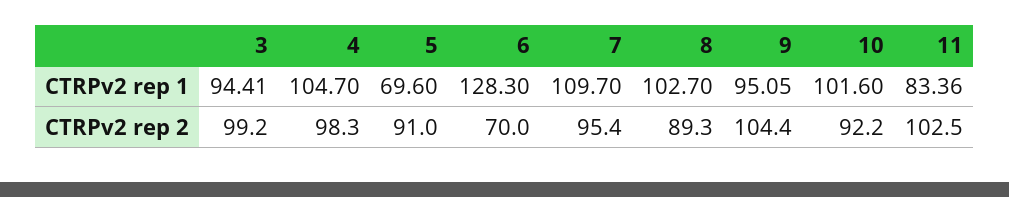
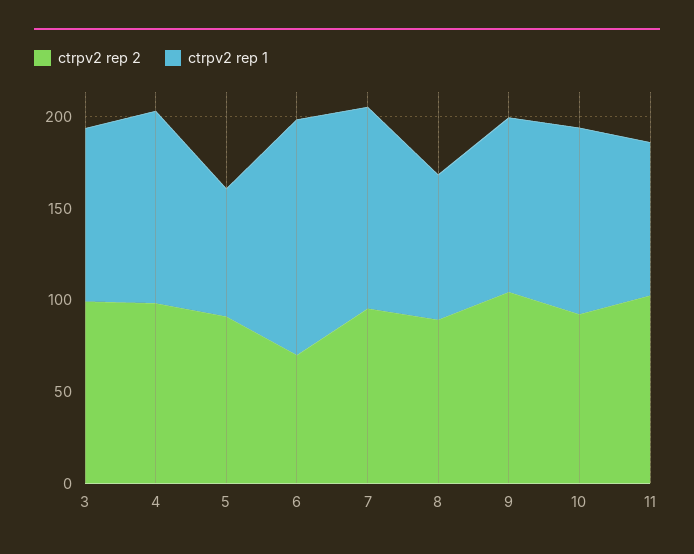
  {
    "CTRPv2 rep 1": {
      "3": 94.41,
      "4": 104.7,
      "5": 69.6,
      "6": 128.3,
      "7": 109.7,
-     "8": 102.7,
+     "8": 80,
      "9": 95.05,
      "10": 101.6,
      "11": 83.36
    },
    "CTRPv2 rep 2": {
      "3": 99.2,
      "4": 98.3,
      "5": 91,
      "6": 70,
      "7": 95.4,
      "8": 89.3,
      "9": 104.4,
      "10": 92.2,
      "11": 102.5
    }
  }

